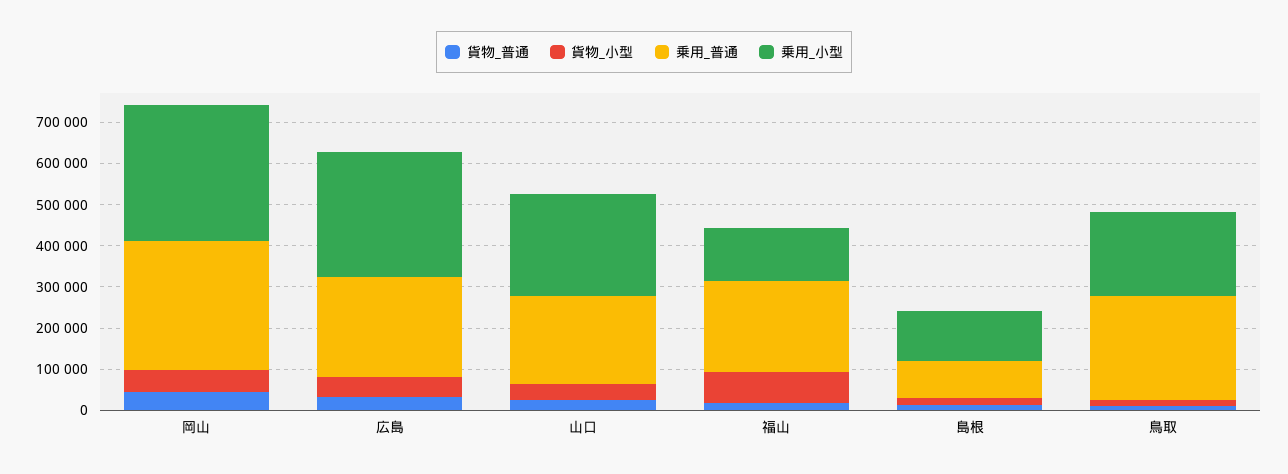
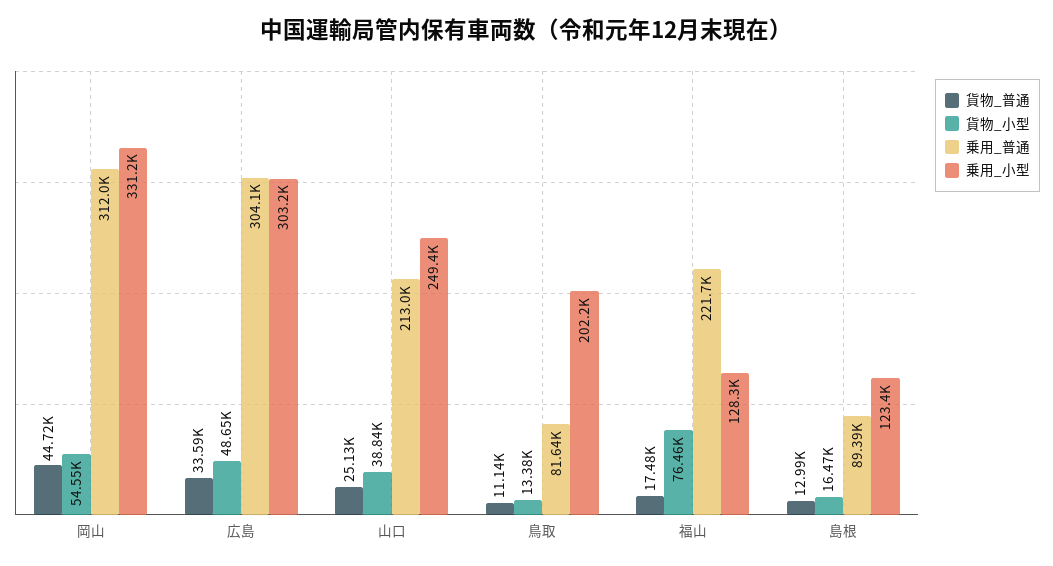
  {
    "貨物_普通": {
      "岡山": 44720,
      "広島": 33590,
      "山口": 25130,
      "福山": 17480,
      "島根": 12990,
      "鳥取": 11140
    },
    "貨物_小型": {
      "岡山": 54550,
      "広島": 48650,
      "山口": 38840,
      "福山": 76460,
      "島根": 16470,
      "鳥取": 13380
    },
    "乗用_普通": {
      "岡山": 312000,
-     "広島": 240000,
+     "広島": 304100,
      "山口": 213000,
      "福山": 221700,
      "島根": 89390,
-     "鳥取": 260000
+     "鳥取": 81640
    },
    "乗用_小型": {
      "岡山": 331200,
      "広島": 303200,
      "山口": 249400,
      "福山": 128300,
      "島根": 123400,
      "鳥取": 202200
    }
  }

